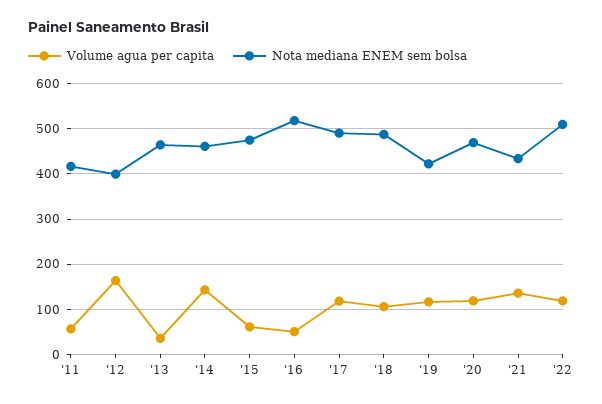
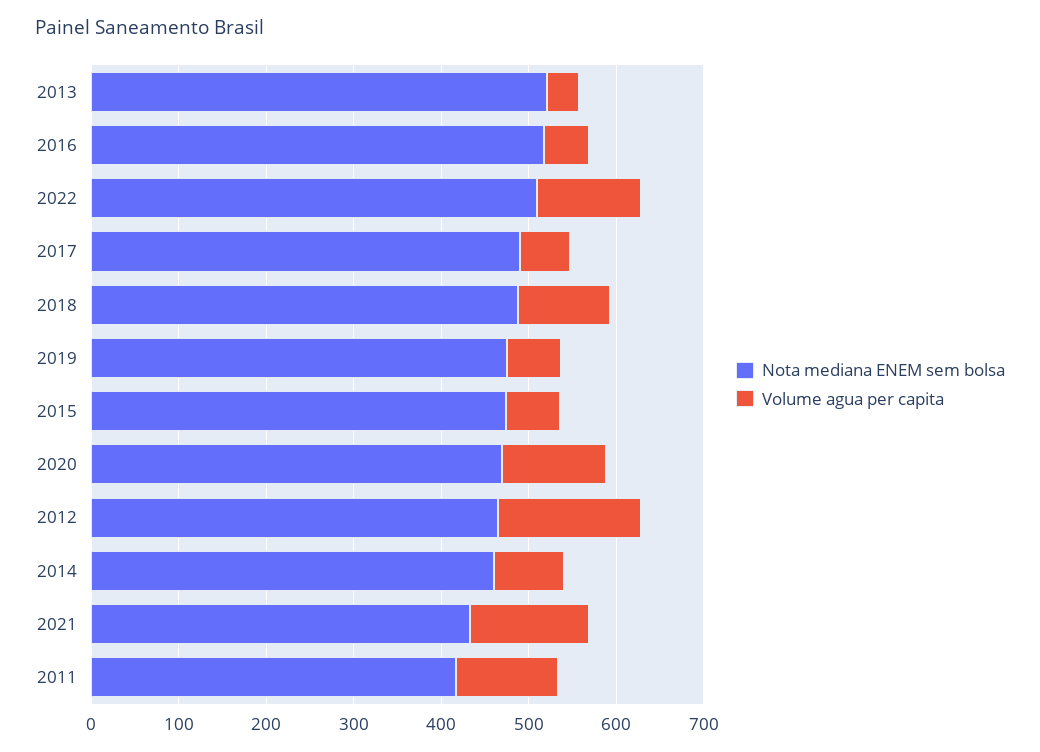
  {
    "Volume agua per capita": {
-     "'11": 60,
+     "'11": 120,
      "'12": 160,
      "'13": 40,
-     "'14": 140,
+     "'14": 80,
      "'15": 60,
      "'16": 60,
-     "'17": 120,
+     "'17": 60,
      "'18": 100,
-     "'19": 120,
+     "'19": 60,
      "'20": 120,
      "'21": 140,
      "'22": 120
    },
    "Nota mediana ENEM sem bolsa": {
      "'11": 420,
-     "'12": 400,
+     "'12": 460,
-     "'13": 460,
+     "'13": 520,
      "'14": 460,
      "'15": 480,
      "'16": 520,
      "'17": 500,
      "'18": 480,
-     "'19": 420,
+     "'19": 480,
      "'20": 460,
      "'21": 440,
      "'22": 500
    }
  }

